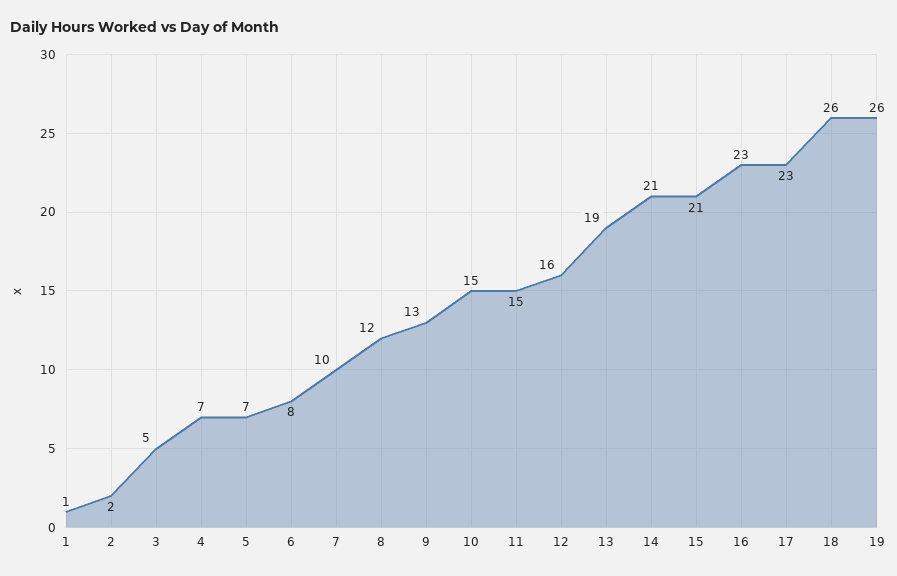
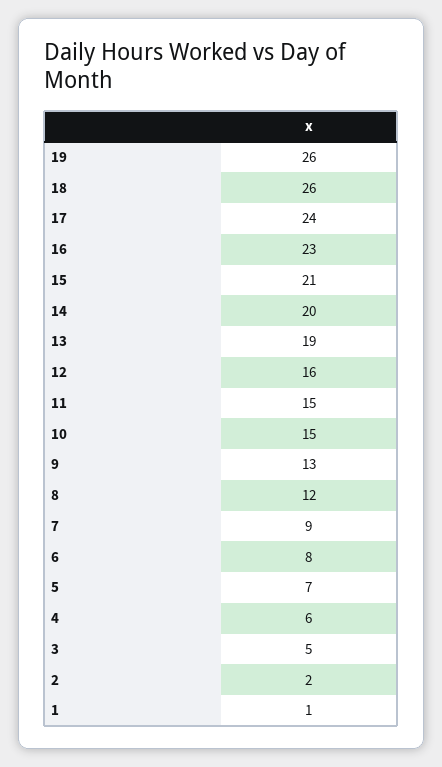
  {
    "1": 1,
    "2": 2,
    "3": 5,
-   "4": 7,
+   "4": 6,
    "5": 7,
    "6": 8,
-   "7": 10,
+   "7": 9,
    "8": 12,
    "9": 13,
    "10": 15,
    "11": 15,
    "12": 16,
    "13": 19,
-   "14": 21,
+   "14": 20,
    "15": 21,
    "16": 23,
-   "17": 23,
+   "17": 24,
    "18": 26,
    "19": 26
  }

